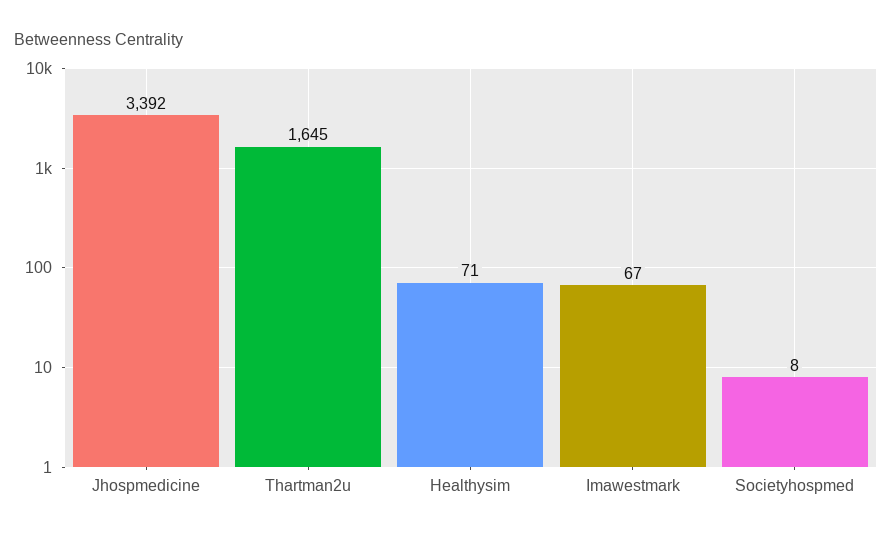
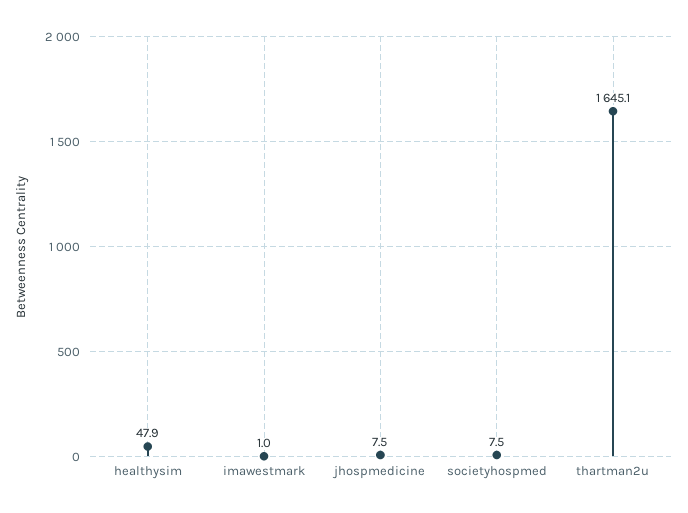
  {
-   "Jhospmedicine": 3392,
+   "Jhospmedicine": 7.5,
    "Thartman2u": 1645.1,
-   "Healthysim": 71,
+   "Healthysim": 47.9,
-   "Imawestmark": 67,
+   "Imawestmark": 1,
    "Societyhospmed": 7.5
  }

